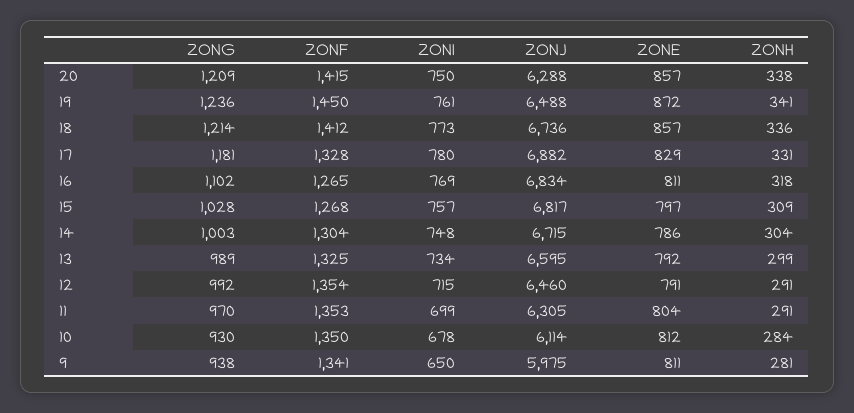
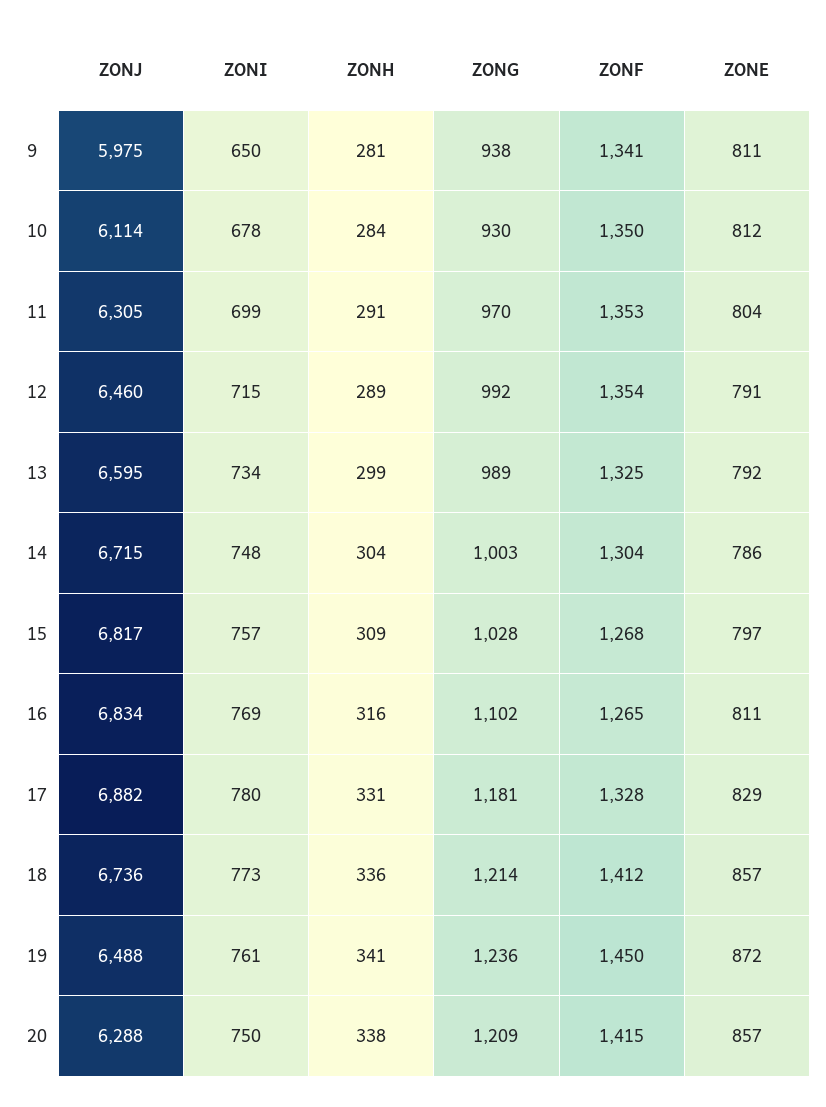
  {
    "ZONG": {
      "20": 1209,
      "19": 1236,
      "18": 1214,
      "17": 1181,
      "16": 1102,
      "15": 1028,
      "14": 1003,
      "13": 989,
      "12": 992,
      "11": 970,
      "10": 930,
      "9": 938
    },
    "ZONF": {
      "20": 1415,
      "19": 1450,
      "18": 1412,
      "17": 1328,
      "16": 1265,
      "15": 1268,
      "14": 1304,
      "13": 1325,
      "12": 1354,
      "11": 1353,
      "10": 1350,
      "9": 1341
    },
    "ZONI": {
      "20": 750,
      "19": 761,
      "18": 773,
      "17": 780,
      "16": 769,
      "15": 757,
      "14": 748,
      "13": 734,
      "12": 715,
      "11": 699,
      "10": 678,
      "9": 650
    },
    "ZONJ": {
      "20": 6288,
      "19": 6488,
      "18": 6736,
      "17": 6882,
      "16": 6834,
      "15": 6817,
      "14": 6715,
      "13": 6595,
      "12": 6460,
      "11": 6305,
      "10": 6114,
      "9": 5975
    },
    "ZONE": {
      "20": 857,
      "19": 872,
      "18": 857,
      "17": 829,
      "16": 811,
      "15": 797,
      "14": 786,
      "13": 792,
      "12": 791,
      "11": 804,
      "10": 812,
      "9": 811
    },
    "ZONH": {
      "20": 338,
      "19": 341,
      "18": 336,
      "17": 331,
-     "16": 318,
+     "16": 316,
      "15": 309,
      "14": 304,
      "13": 299,
-     "12": 291,
+     "12": 289,
      "11": 291,
      "10": 284,
      "9": 281
    }
  }

